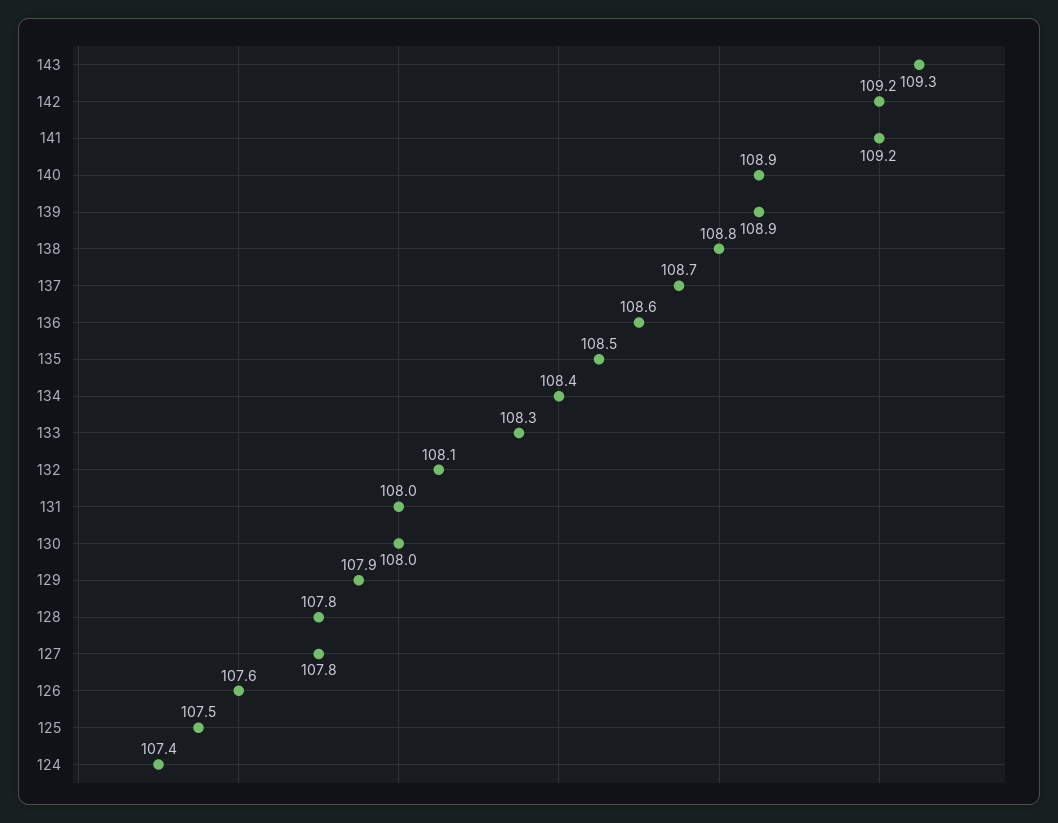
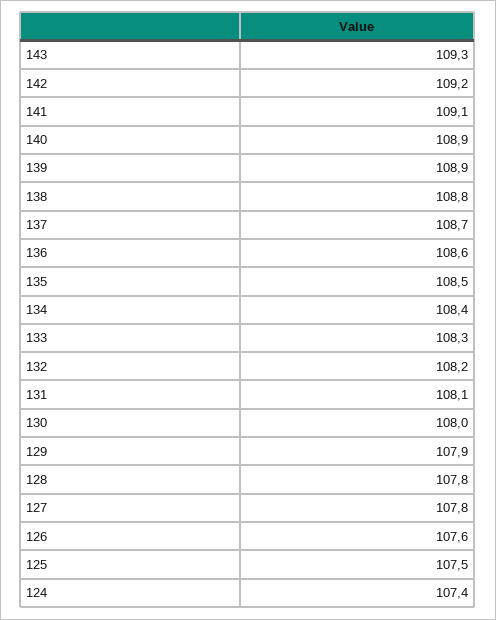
  {
    "143": 109.3,
    "142": 109.2,
-   "141": 109.2,
+   "141": 109.1,
    "140": 108.9,
    "139": 108.9,
    "138": 108.8,
    "137": 108.7,
    "136": 108.6,
    "135": 108.5,
    "134": 108.4,
    "133": 108.3,
-   "132": 108.1,
+   "132": 108.2,
-   "131": 108,
+   "131": 108.1,
    "130": 108,
    "129": 107.9,
    "128": 107.8,
    "127": 107.8,
    "126": 107.6,
    "125": 107.5,
    "124": 107.4
  }

